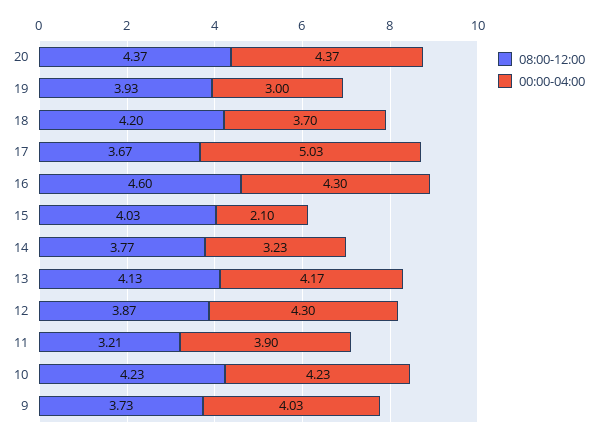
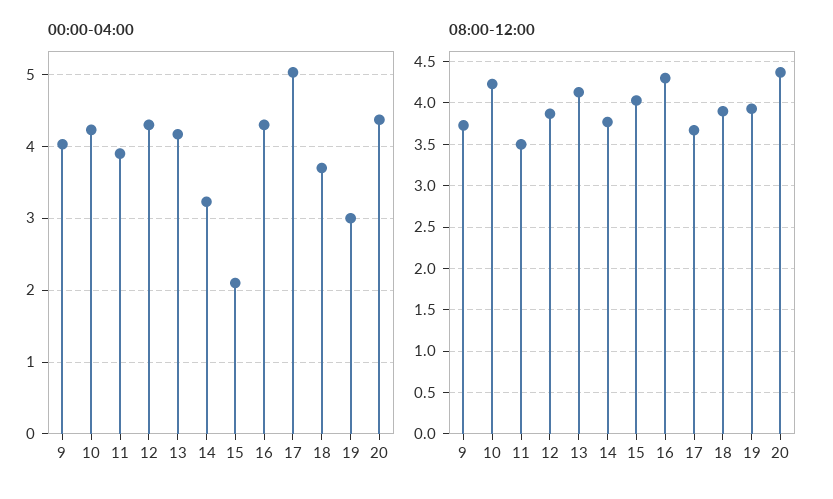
  {
    "08:00-12:00": {
      "20": 4.37,
      "19": 3.93,
-     "18": 4.2,
+     "18": 3.9,
      "17": 3.67,
-     "16": 4.6,
+     "16": 4.3,
      "15": 4.03,
      "14": 3.77,
      "13": 4.13,
      "12": 3.87,
-     "11": 3.21,
+     "11": 3.5,
      "10": 4.23,
      "9": 3.73
    },
    "00:00-04:00": {
      "20": 4.37,
      "19": 3,
      "18": 3.7,
      "17": 5.03,
      "16": 4.3,
      "15": 2.1,
      "14": 3.23,
      "13": 4.17,
      "12": 4.3,
      "11": 3.9,
      "10": 4.23,
      "9": 4.03
    }
  }

